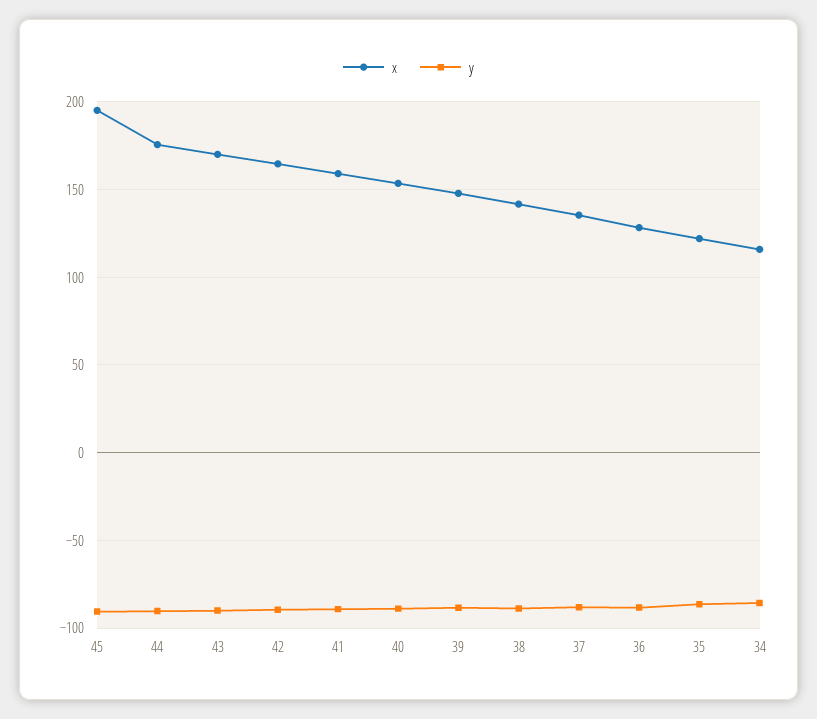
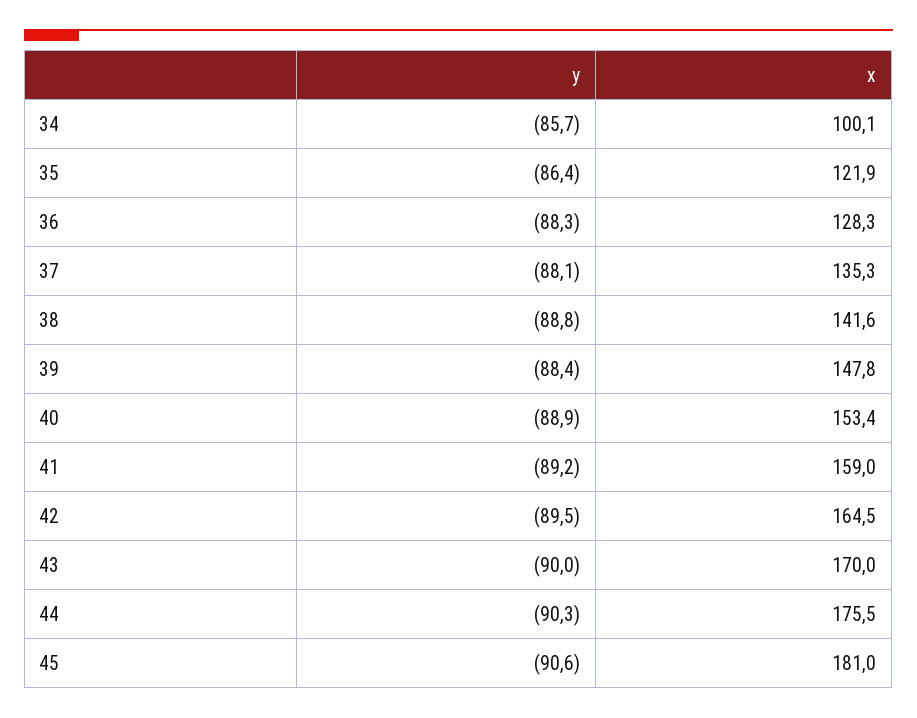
  {
    "x": {
-     "45": 195,
+     "45": 181,
      "44": 175.5,
      "43": 170,
      "42": 164.5,
      "41": 159,
      "40": 153.4,
      "39": 147.8,
      "38": 141.6,
      "37": 135.3,
      "36": 128.3,
      "35": 121.9,
-     "34": 115
+     "34": 100.1
    },
    "y": {
      "45": -90.6,
      "44": -90.3,
      "43": -90,
      "42": -89.5,
      "41": -89.2,
      "40": -88.9,
      "39": -88.4,
      "38": -88.8,
      "37": -88.1,
      "36": -88.3,
      "35": -86.4,
      "34": -85.7
    }
  }

